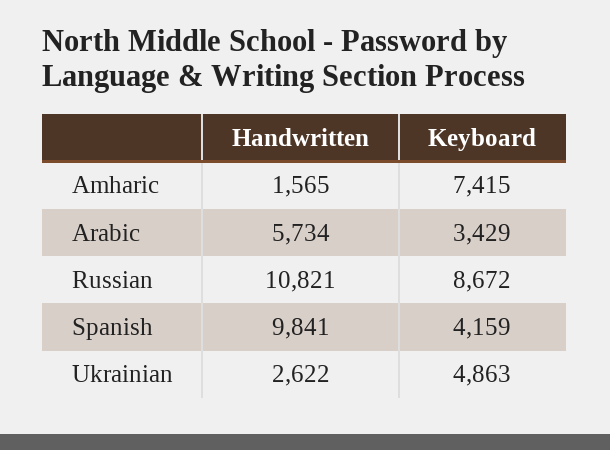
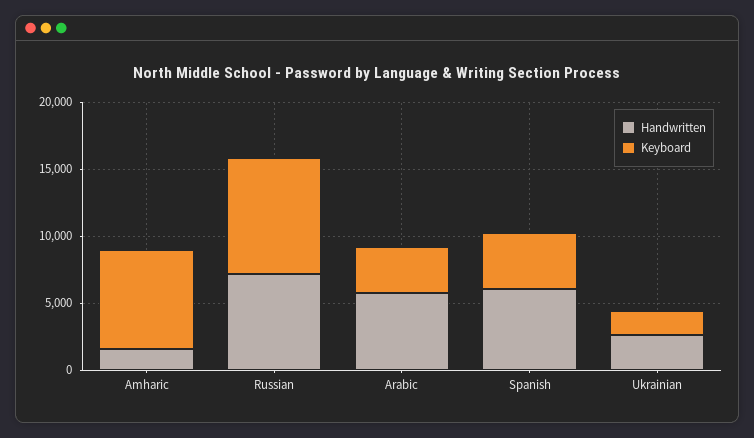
  {
    "Handwritten": {
      "Amharic": 1565,
      "Arabic": 5734,
-     "Russian": 10821,
+     "Russian": 7000,
-     "Spanish": 9841,
+     "Spanish": 6000,
      "Ukrainian": 2622
    },
    "Keyboard": {
      "Amharic": 7415,
      "Arabic": 3429,
      "Russian": 8672,
      "Spanish": 4159,
-     "Ukrainian": 4863
+     "Ukrainian": 2000
    }
  }

